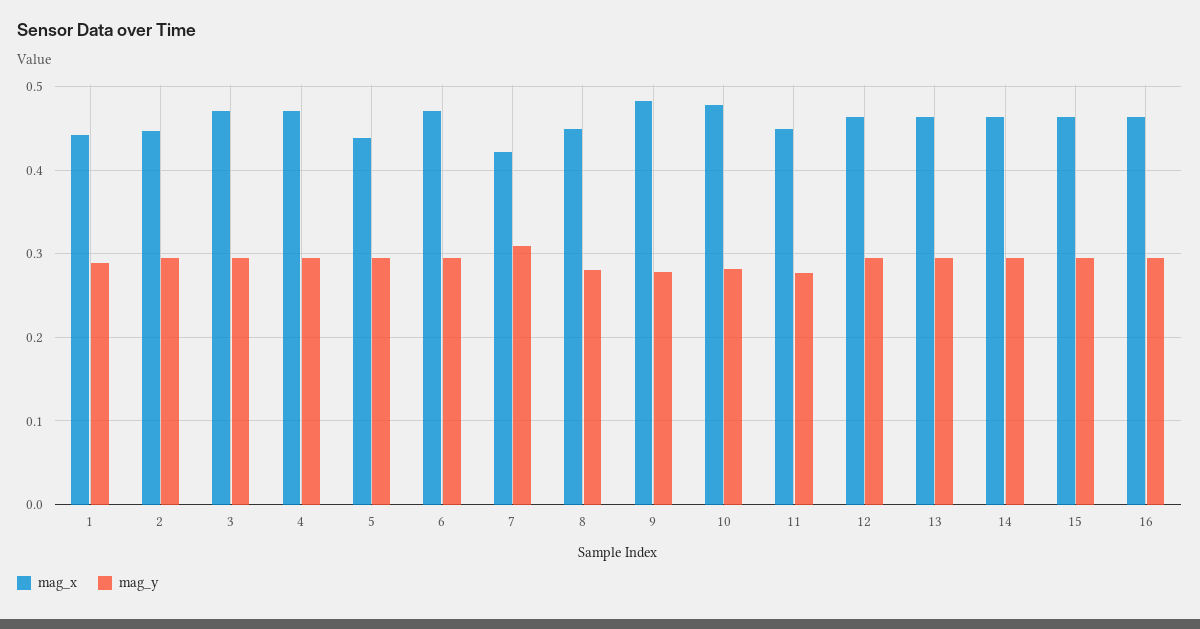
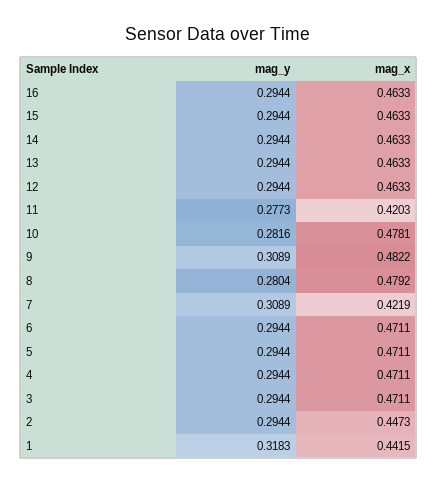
  {
    "mag_x": {
      "1": 0.4415,
      "2": 0.4473,
      "3": 0.4711,
      "4": 0.4711,
-     "5": 0.44,
+     "5": 0.4711,
      "6": 0.4711,
      "7": 0.4219,
-     "8": 0.45,
+     "8": 0.4792,
      "9": 0.4822,
      "10": 0.4781,
-     "11": 0.45,
+     "11": 0.4203,
      "12": 0.4633,
      "13": 0.4633,
      "14": 0.4633,
      "15": 0.4633,
      "16": 0.4633
    },
    "mag_y": {
-     "1": 0.29,
+     "1": 0.3183,
      "2": 0.2944,
      "3": 0.2944,
      "4": 0.2944,
      "5": 0.2944,
      "6": 0.2944,
      "7": 0.3089,
      "8": 0.2804,
-     "9": 0.28,
+     "9": 0.3089,
      "10": 0.2816,
      "11": 0.2773,
      "12": 0.2944,
      "13": 0.2944,
      "14": 0.2944,
      "15": 0.2944,
      "16": 0.2944
    }
  }

